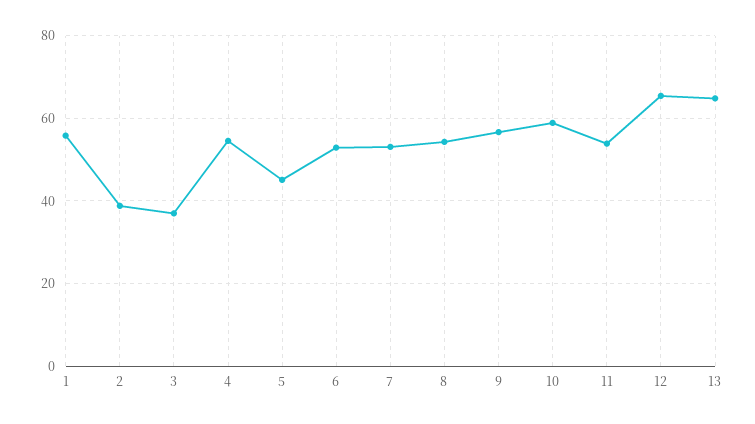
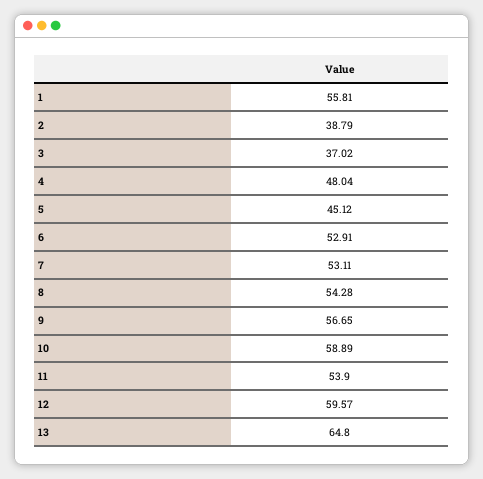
  {
    "1": 55.81,
    "2": 38.79,
    "3": 37.02,
-   "4": 54,
+   "4": 48.04,
    "5": 45.12,
    "6": 52.91,
    "7": 53.11,
    "8": 54.28,
    "9": 56.65,
    "10": 58.89,
    "11": 53.9,
-   "12": 66,
+   "12": 59.57,
    "13": 64.8
  }

